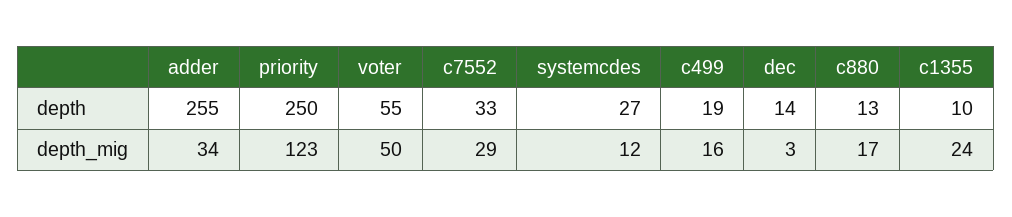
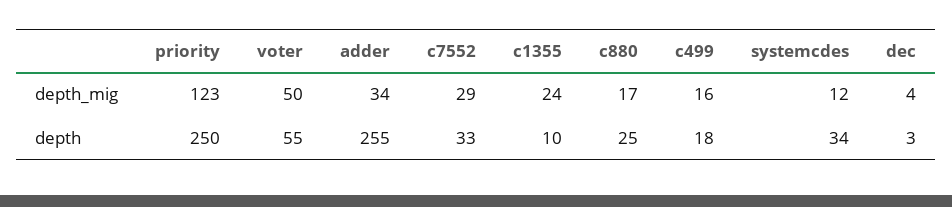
  {
    "adder": {
      "depth": 255,
      "depth_mig": 34
    },
    "priority": {
      "depth": 250,
      "depth_mig": 123
    },
    "voter": {
      "depth": 55,
      "depth_mig": 50
    },
    "c7552": {
      "depth": 33,
      "depth_mig": 29
    },
    "systemcdes": {
-     "depth": 27,
+     "depth": 34,
      "depth_mig": 12
    },
    "c499": {
-     "depth": 19,
+     "depth": 18,
      "depth_mig": 16
    },
    "dec": {
-     "depth": 14,
+     "depth": 3,
-     "depth_mig": 3
+     "depth_mig": 4
    },
    "c880": {
-     "depth": 13,
+     "depth": 25,
      "depth_mig": 17
    },
    "c1355": {
      "depth": 10,
      "depth_mig": 24
    }
  }

